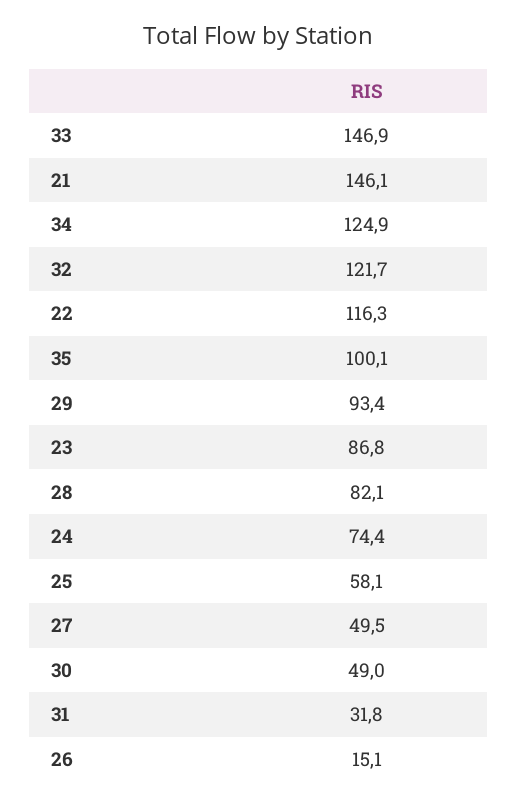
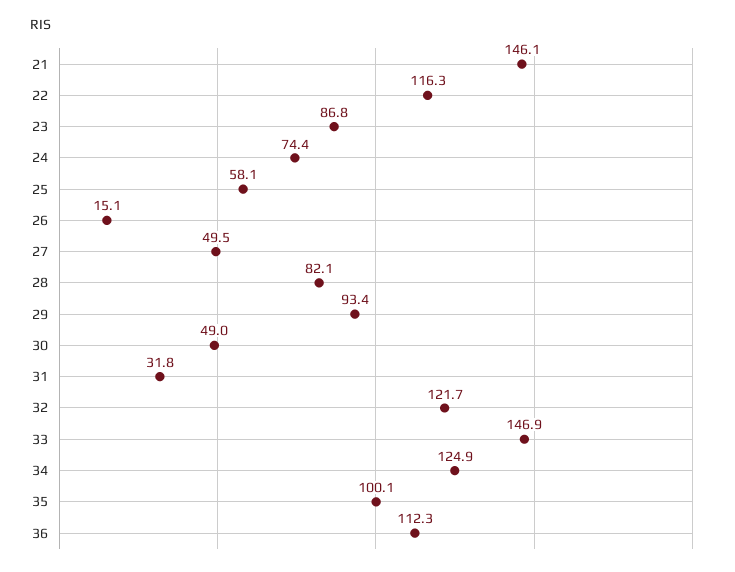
  {
    "33": 146.9,
    "21": 146.1,
    "34": 124.9,
    "32": 121.7,
    "22": 116.3,
    "35": 100.1,
    "29": 93.4,
    "23": 86.8,
    "28": 82.1,
    "24": 74.4,
    "25": 58.1,
    "27": 49.5,
    "30": 49,
    "31": 31.8,
-   "26": 15.1
+   "26": 15.1,
+   "36": 112.3
  }

